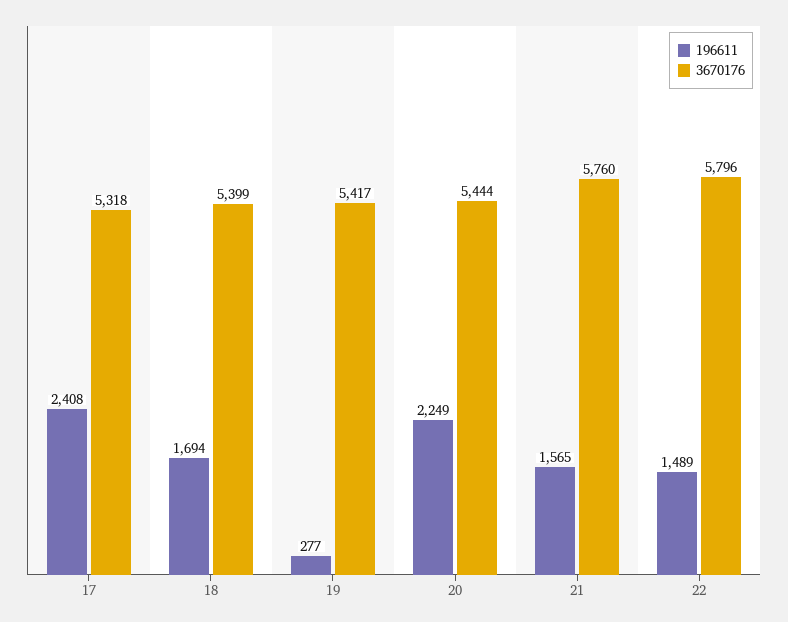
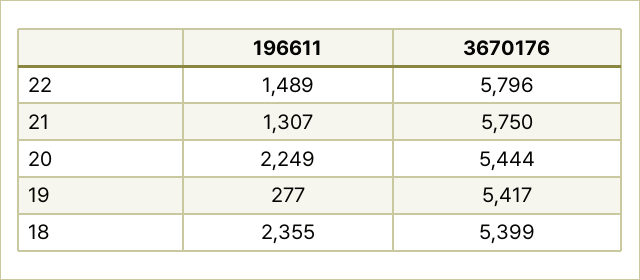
  {
    "196611": {
-     "17": 2408,
-     "18": 1694,
+     "18": 2355,
      "19": 277,
      "20": 2249,
-     "21": 1565,
+     "21": 1307,
      "22": 1489
    },
    "3670176": {
-     "17": 5318,
      "18": 5399,
      "19": 5417,
      "20": 5444,
-     "21": 5760,
+     "21": 5750,
      "22": 5796
    }
  }

